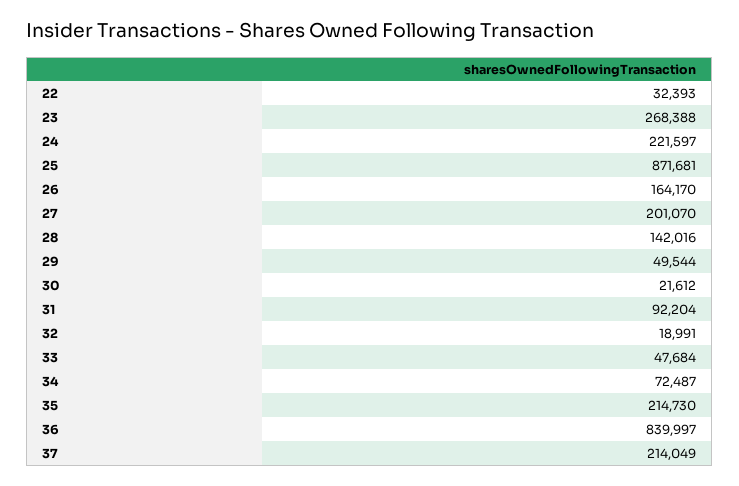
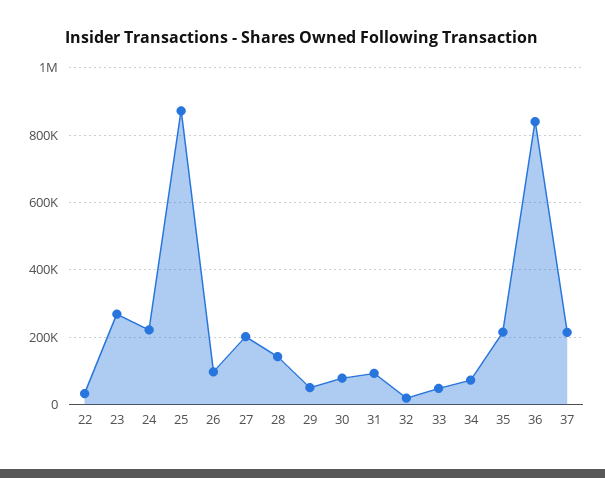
  {
    "22": 32393,
    "23": 268388,
    "24": 221597,
    "25": 871681,
-   "26": 164170,
+   "26": 100000,
    "27": 201070,
    "28": 142016,
    "29": 49544,
-   "30": 21612,
+   "30": 80000,
    "31": 92204,
    "32": 18991,
    "33": 47684,
    "34": 72487,
    "35": 214730,
    "36": 839997,
    "37": 214049
  }

